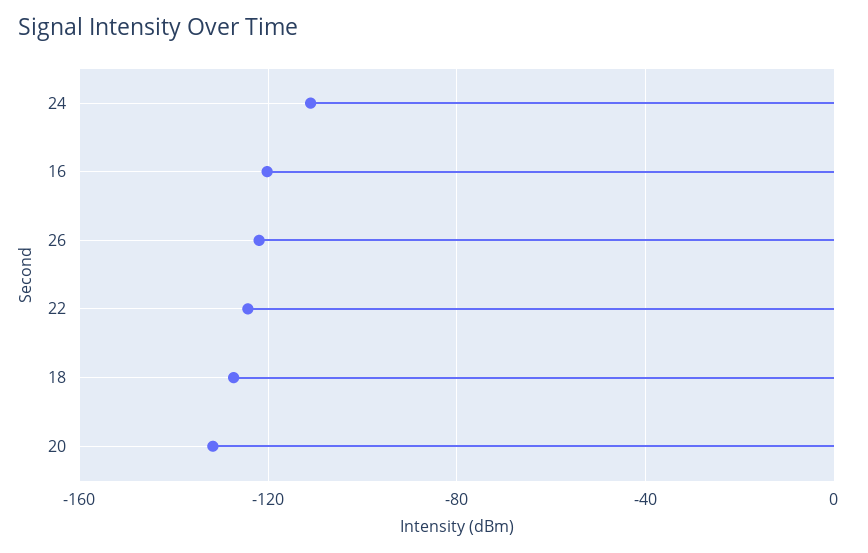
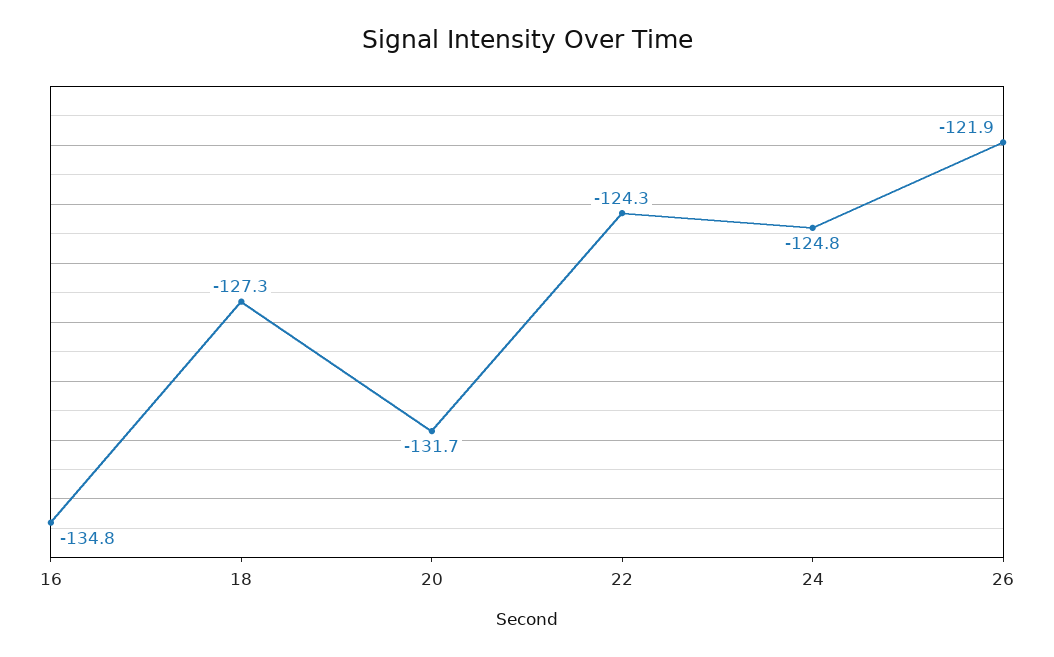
  {
-   "24": -110,
+   "24": -124.8,
-   "16": -120,
+   "16": -134.8,
    "26": -121.9,
    "22": -124.3,
    "18": -127.3,
    "20": -131.7
  }

